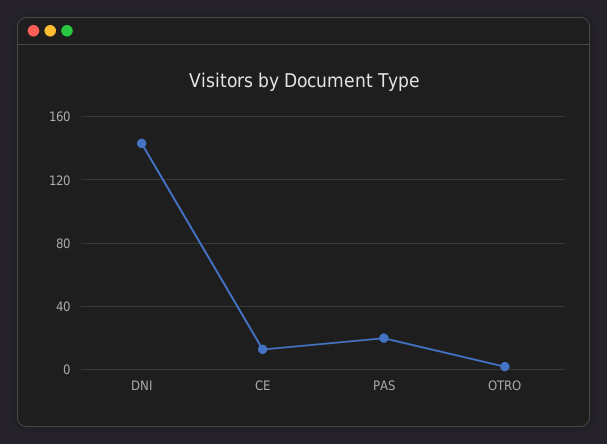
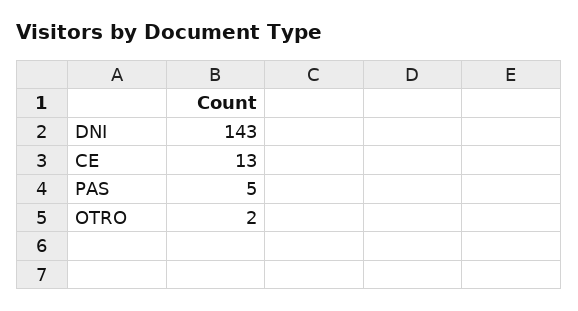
  {
    "DNI": 143,
    "CE": 13,
-   "PAS": 20,
+   "PAS": 5,
    "OTRO": 2
  }

